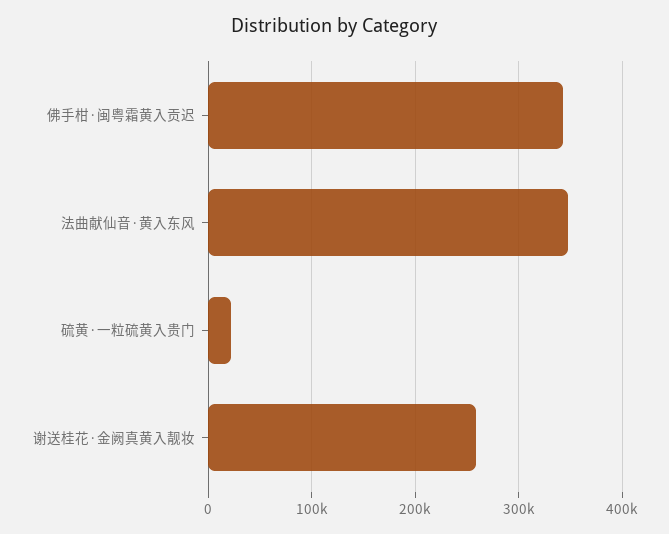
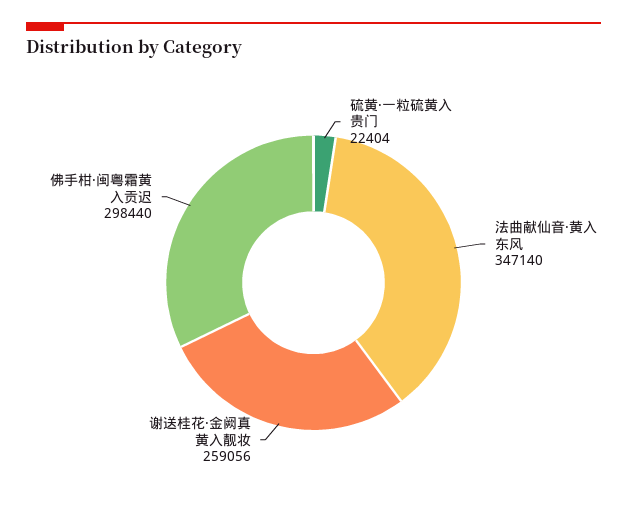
  {
-   "佛手柑·闽粤霜黄入贡迟": 340000,
+   "佛手柑·闽粤霜黄入贡迟": 298440,
    "法曲献仙音·黄入东风": 347140,
    "硫黄·一粒硫黄入贵门": 22404,
    "谢送桂花·金阙真黄入靓妆": 259056
  }

